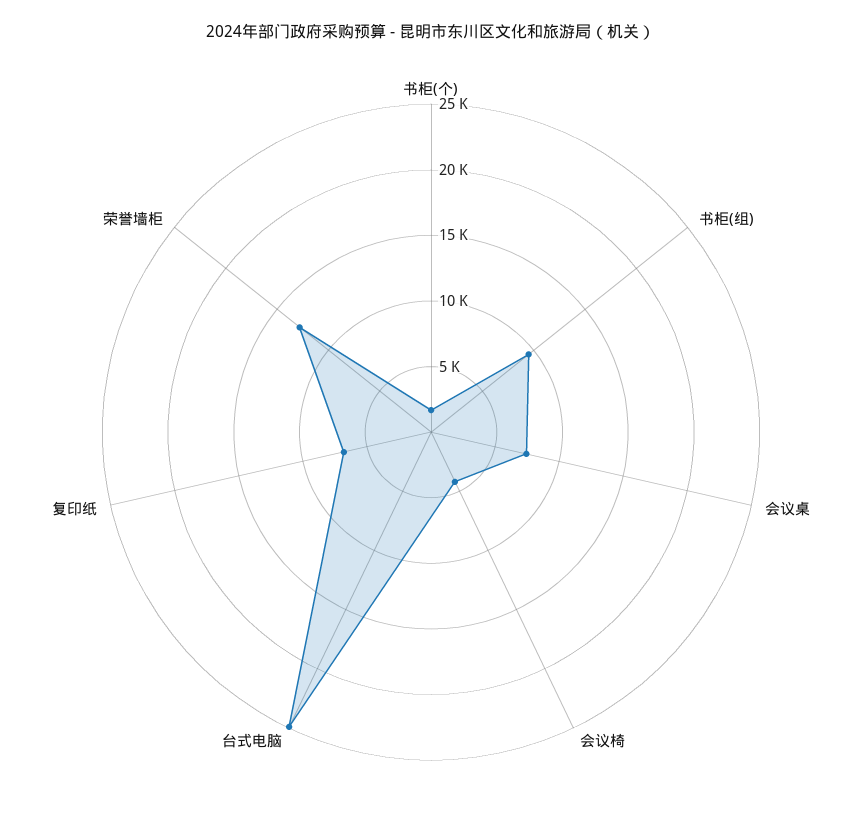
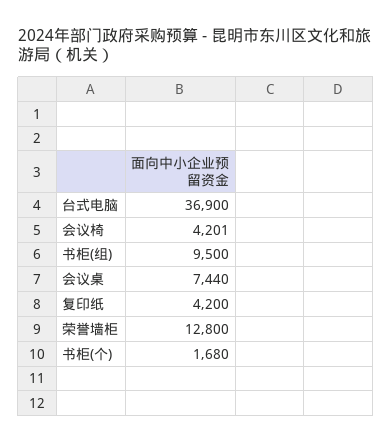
  {
    "书柜(个)": 1680,
    "书柜(组)": 9500,
    "会议桌": 7440,
    "会议椅": 4201,
-   "台式电脑": 25000,
+   "台式电脑": 36900,
-   "复印纸": 7000,
+   "复印纸": 4200,
    "荣誉墙柜": 12800
  }

